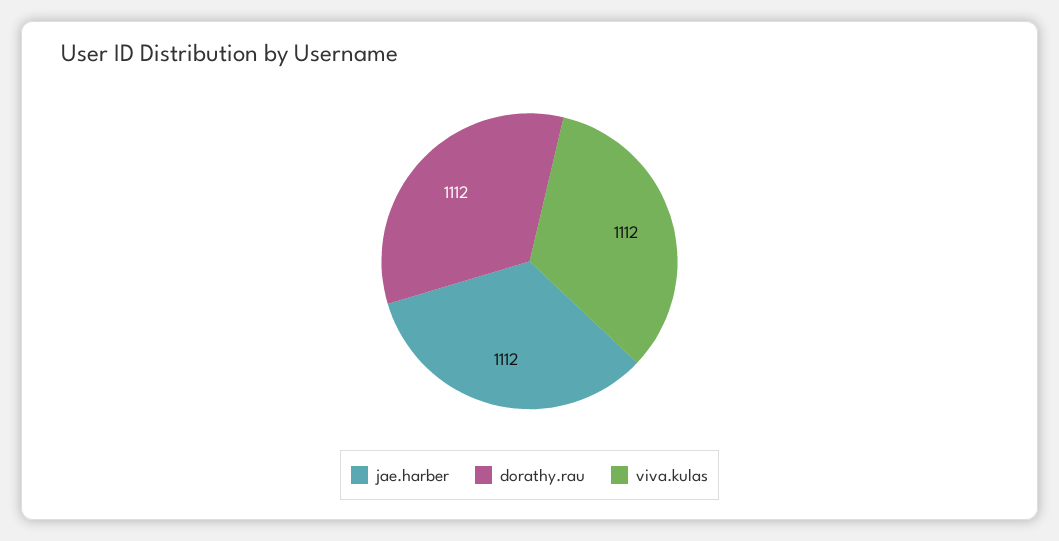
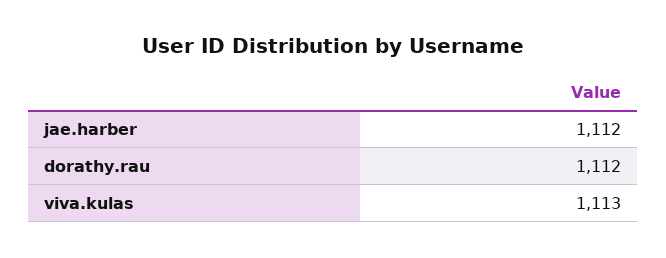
  {
    "jae.harber": 1112,
    "dorathy.rau": 1112,
-   "viva.kulas": 1112
+   "viva.kulas": 1113
  }

